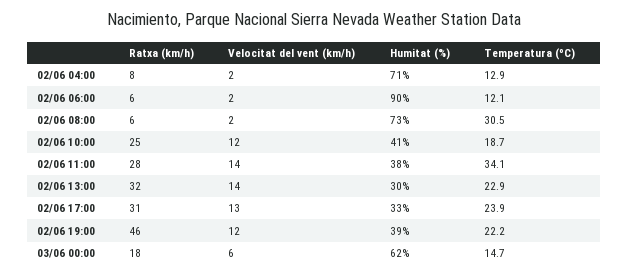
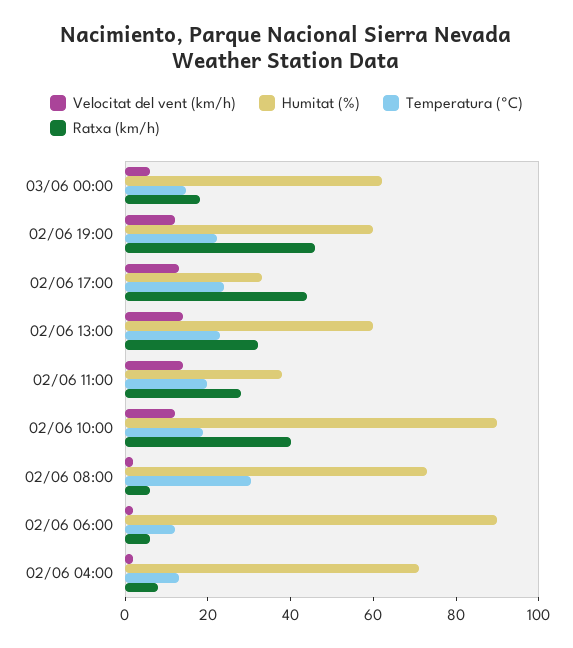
  {
    "Ratxa (km/h)": {
      "02/06 04:00": 8,
      "02/06 06:00": 6,
      "02/06 08:00": 6,
-     "02/06 10:00": 25,
+     "02/06 10:00": 40,
      "02/06 11:00": 28,
      "02/06 13:00": 32,
-     "02/06 17:00": 31,
+     "02/06 17:00": 45,
      "02/06 19:00": 46,
      "03/06 00:00": 18
    },
    "Velocitat del vent (km/h)": {
      "02/06 04:00": 2,
      "02/06 06:00": 2,
      "02/06 08:00": 2,
      "02/06 10:00": 12,
      "02/06 11:00": 14,
      "02/06 13:00": 14,
      "02/06 17:00": 13,
      "02/06 19:00": 12,
      "03/06 00:00": 6
    },
    "Humitat (%)": {
      "02/06 04:00": 71,
      "02/06 06:00": 90,
      "02/06 08:00": 73,
-     "02/06 10:00": 41,
+     "02/06 10:00": 90,
      "02/06 11:00": 38,
-     "02/06 13:00": 30,
+     "02/06 13:00": 60,
      "02/06 17:00": 33,
-     "02/06 19:00": 39,
+     "02/06 19:00": 60,
      "03/06 00:00": 62
    },
    "Temperatura (ºC)": {
      "02/06 04:00": 12.9,
      "02/06 06:00": 12.1,
      "02/06 08:00": 30.5,
      "02/06 10:00": 18.7,
-     "02/06 11:00": 34.1,
+     "02/06 11:00": 20,
      "02/06 13:00": 22.9,
      "02/06 17:00": 23.9,
      "02/06 19:00": 22.2,
      "03/06 00:00": 14.7
    }
  }

